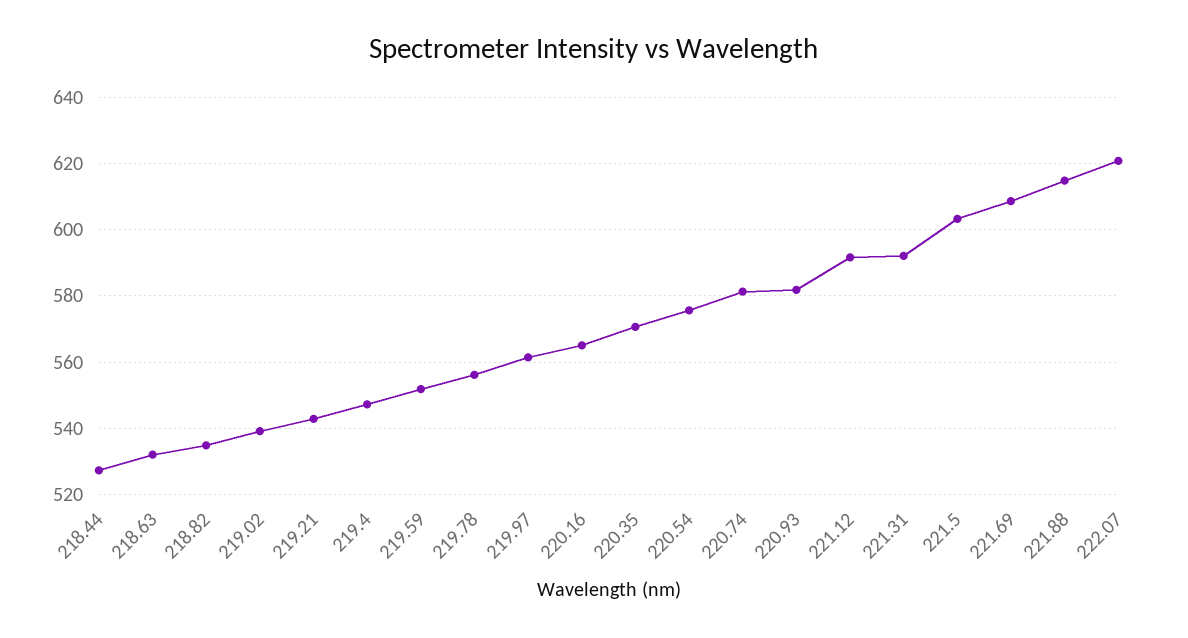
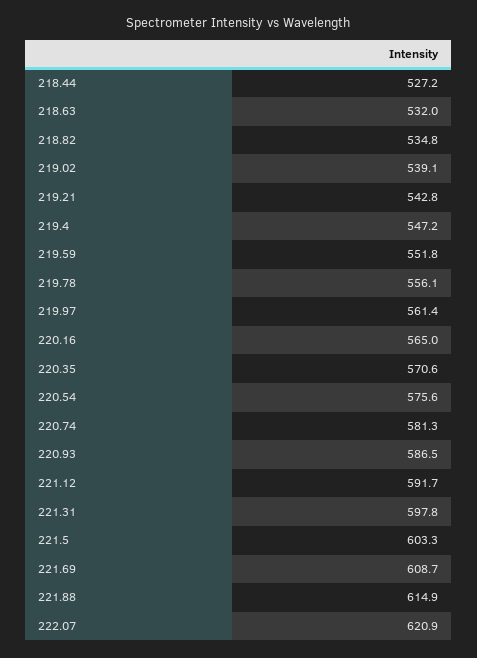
  {
    "218.44": 527.2,
    "218.63": 532,
    "218.82": 534.8,
    "219.02": 539.1,
    "219.21": 542.8,
    "219.4": 547.2,
    "219.59": 551.8,
    "219.78": 556.1,
    "219.97": 561.4,
    "220.16": 565,
    "220.35": 570.6,
    "220.54": 575.6,
    "220.74": 581.3,
-   "220.93": 582,
+   "220.93": 586.5,
    "221.12": 591.7,
-   "221.31": 592,
+   "221.31": 597.8,
    "221.5": 603.3,
    "221.69": 608.7,
    "221.88": 614.9,
    "222.07": 620.9
  }

